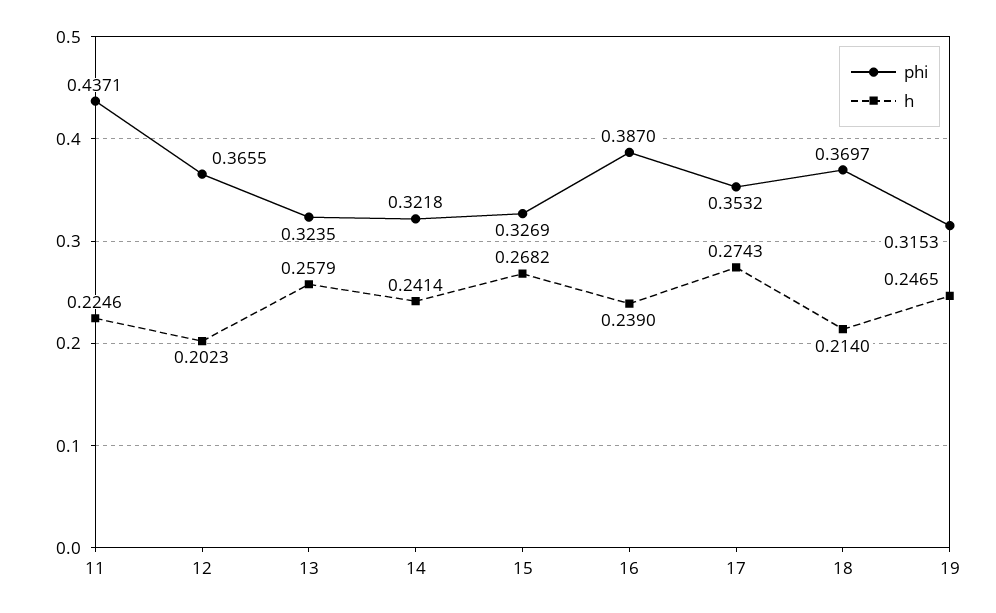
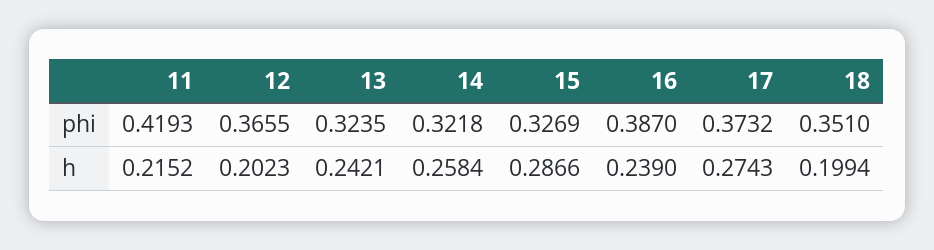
  {
    "phi": {
-     "11": 0.4371,
+     "11": 0.4193,
      "12": 0.3655,
      "13": 0.3235,
      "14": 0.3218,
      "15": 0.3269,
      "16": 0.387,
-     "17": 0.3532,
+     "17": 0.3732,
-     "18": 0.3697,
+     "18": 0.351
-     "19": 0.3153
    },
    "h": {
-     "11": 0.2246,
+     "11": 0.2152,
      "12": 0.2023,
-     "13": 0.2579,
+     "13": 0.2421,
-     "14": 0.2414,
+     "14": 0.2584,
-     "15": 0.2682,
+     "15": 0.2866,
      "16": 0.239,
      "17": 0.2743,
-     "18": 0.214,
+     "18": 0.1994
-     "19": 0.2465
    }
  }

